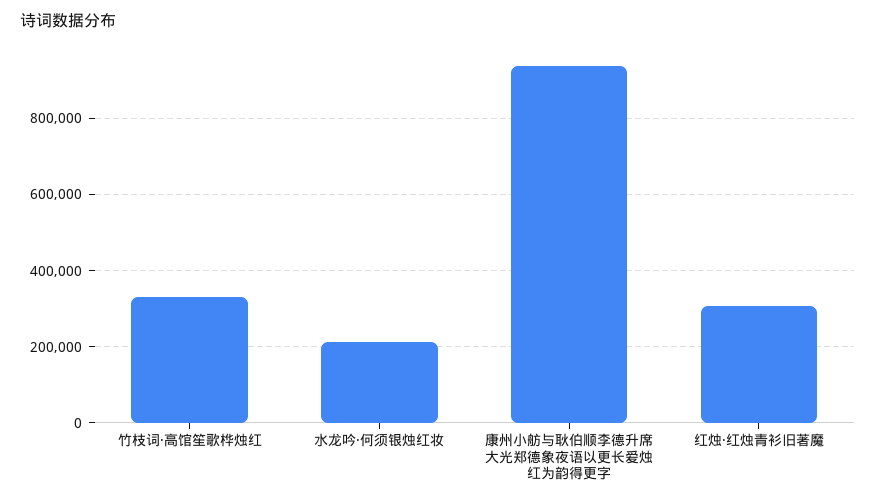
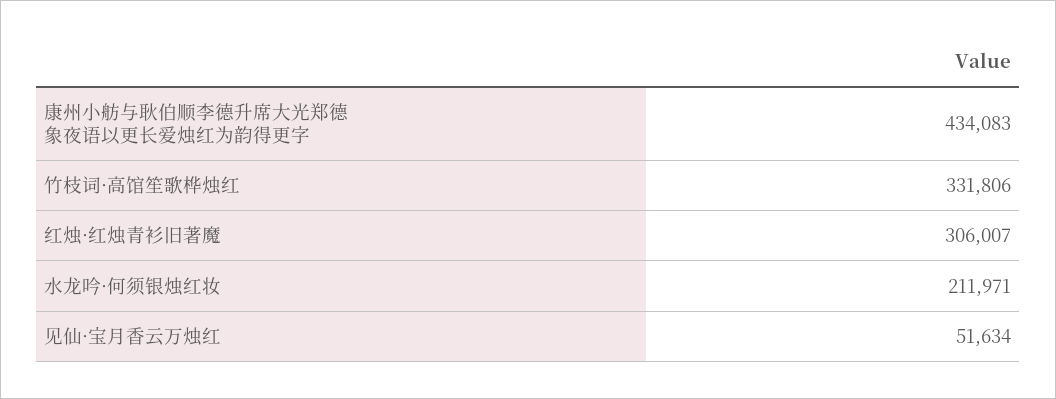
  {
    "竹枝词·高馆笙歌桦烛红": 331806,
    "水龙吟·何须银烛红妆": 211971,
-   "康州小舫与耿伯顺李德升席大光郑德象夜语以更长爱烛红为韵得更字": 940000,
+   "康州小舫与耿伯顺李德升席大光郑德象夜语以更长爱烛红为韵得更字": 434083,
-   "红烛·红烛青衫旧著魔": 306007
+   "红烛·红烛青衫旧著魔": 306007,
+   "见仙·宝月香云万烛红": 51634
  }

